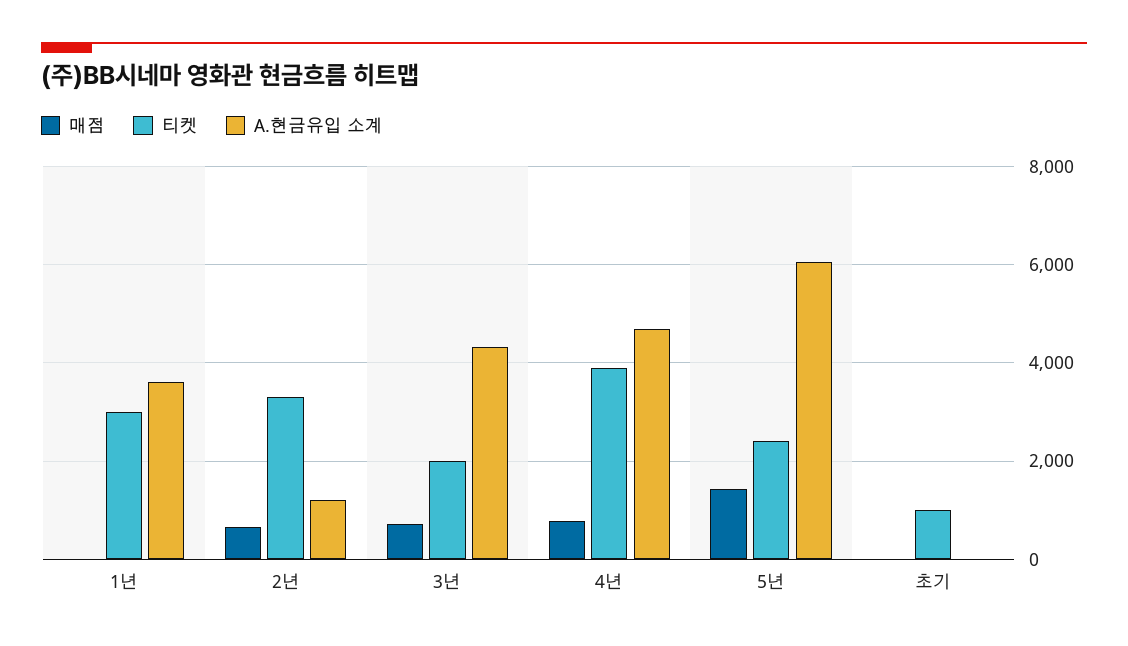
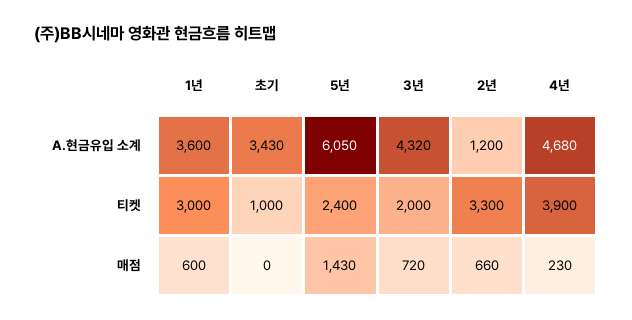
  {
    "매점": {
-     "1년": 0,
+     "1년": 600,
      "2년": 660,
      "3년": 720,
-     "4년": 800,
+     "4년": 230,
      "5년": 1430,
      "초기": 0
    },
    "티켓": {
      "1년": 3000,
      "2년": 3300,
      "3년": 2000,
      "4년": 3900,
      "5년": 2400,
      "초기": 1000
    },
    "A.현금유입 소계": {
      "1년": 3600,
      "2년": 1200,
      "3년": 4320,
      "4년": 4680,
      "5년": 6050,
-     "초기": 0
+     "초기": 3430
    }
  }

